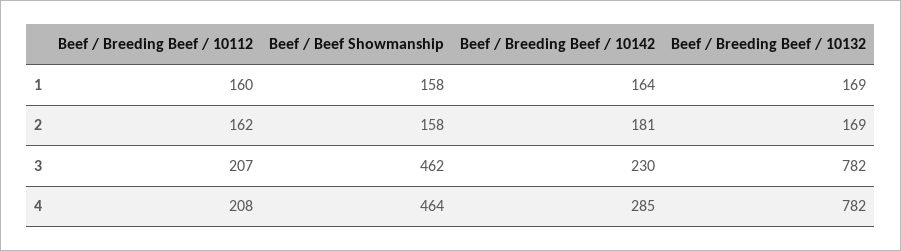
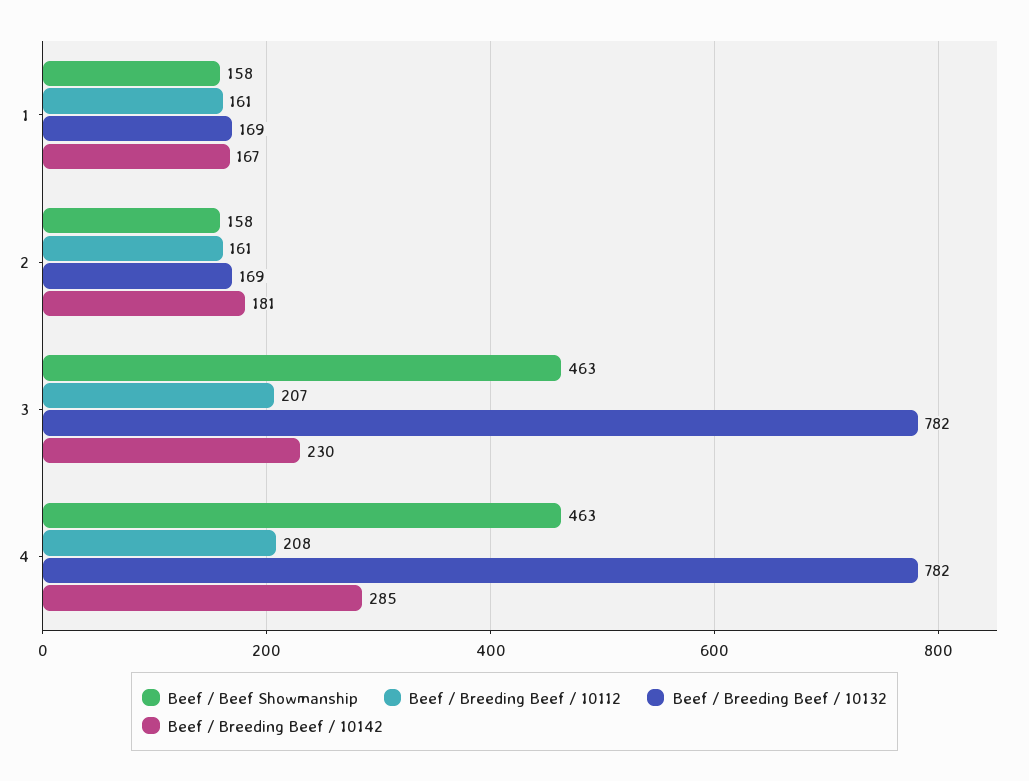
  {
    "Beef / Breeding Beef / 10112": {
-     "1": 160,
+     "1": 161,
-     "2": 162,
+     "2": 161,
      "3": 207,
      "4": 208
    },
    "Beef / Beef Showmanship": {
      "1": 158,
      "2": 158,
-     "3": 462,
+     "3": 463,
-     "4": 464
+     "4": 463
    },
    "Beef / Breeding Beef / 10142": {
-     "1": 164,
+     "1": 167,
      "2": 181,
      "3": 230,
      "4": 285
    },
    "Beef / Breeding Beef / 10132": {
      "1": 169,
      "2": 169,
      "3": 782,
      "4": 782
    }
  }

